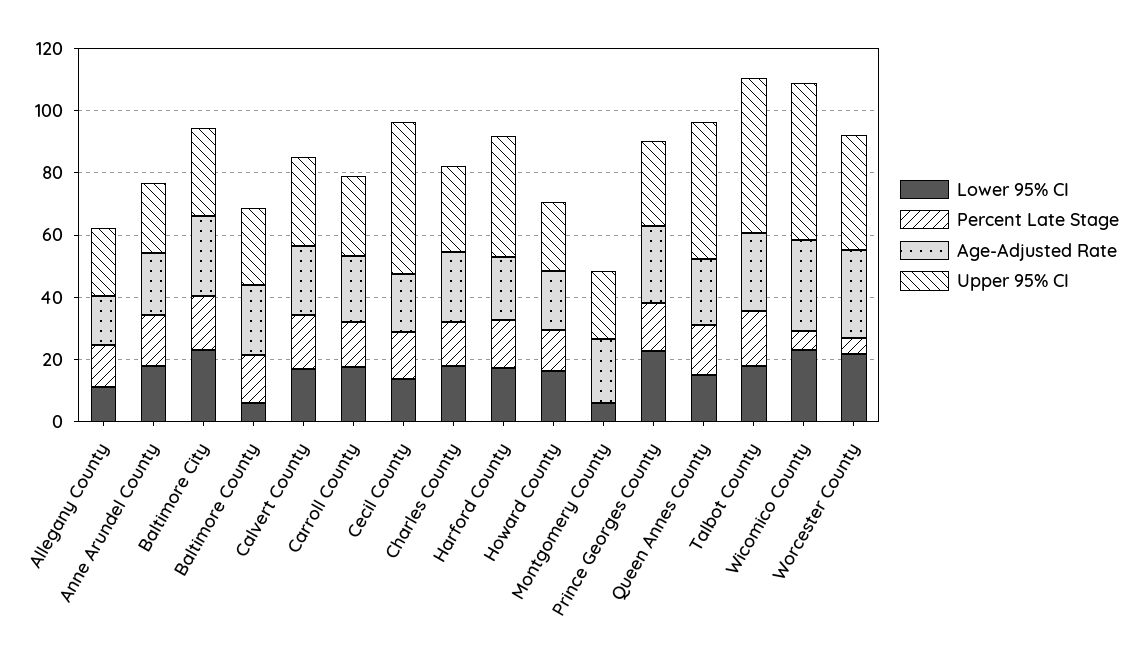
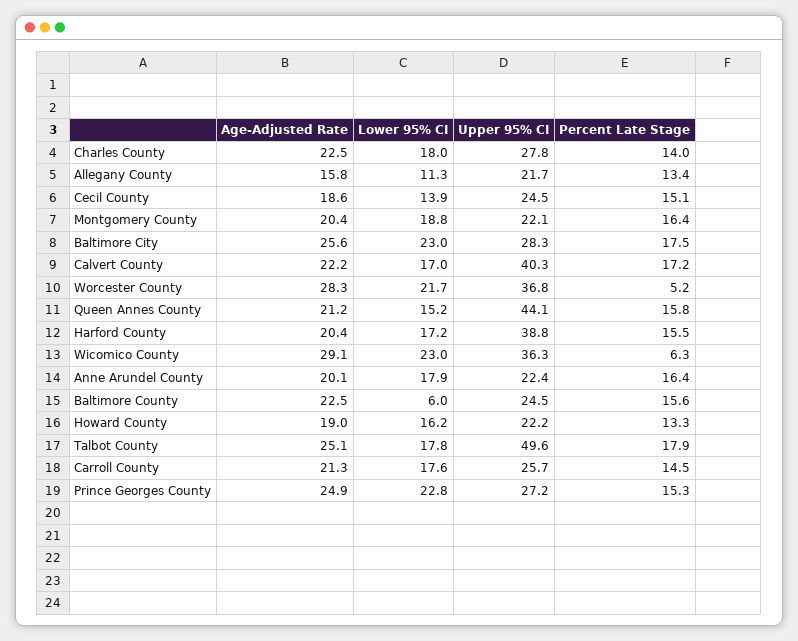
  {
    "Lower 95% CI": {
      "Allegany County": 11.3,
      "Anne Arundel County": 17.9,
      "Baltimore City": 23,
      "Baltimore County": 6,
      "Calvert County": 17,
      "Carroll County": 17.6,
      "Cecil County": 13.9,
      "Charles County": 18,
      "Harford County": 17.2,
      "Howard County": 16.2,
-     "Montgomery County": 5,
+     "Montgomery County": 18.8,
      "Prince Georges County": 22.8,
      "Queen Annes County": 15.2,
      "Talbot County": 17.8,
      "Wicomico County": 23,
      "Worcester County": 21.7
    },
    "Percent Late Stage": {
      "Allegany County": 13.4,
      "Anne Arundel County": 16.4,
      "Baltimore City": 17.5,
      "Baltimore County": 15.6,
      "Calvert County": 17.2,
      "Carroll County": 14.5,
      "Cecil County": 15.1,
      "Charles County": 14,
      "Harford County": 15.5,
      "Howard County": 13.3,
-     "Montgomery County": 0,
+     "Montgomery County": 16.4,
      "Prince Georges County": 15.3,
      "Queen Annes County": 15.8,
      "Talbot County": 17.9,
      "Wicomico County": 6.3,
      "Worcester County": 5.2
    },
    "Age-Adjusted Rate": {
      "Allegany County": 15.8,
      "Anne Arundel County": 20.1,
      "Baltimore City": 25.6,
      "Baltimore County": 22.5,
      "Calvert County": 22.2,
      "Carroll County": 21.3,
      "Cecil County": 18.6,
      "Charles County": 22.5,
      "Harford County": 20.4,
      "Howard County": 19,
      "Montgomery County": 20.4,
      "Prince Georges County": 24.9,
      "Queen Annes County": 21.2,
      "Talbot County": 25.1,
      "Wicomico County": 29.1,
      "Worcester County": 28.3
    },
    "Upper 95% CI": {
      "Allegany County": 21.7,
      "Anne Arundel County": 22.4,
      "Baltimore City": 28.3,
      "Baltimore County": 24.5,
-     "Calvert County": 30,
+     "Calvert County": 40.3,
      "Carroll County": 25.7,
-     "Cecil County": 50,
+     "Cecil County": 24.5,
      "Charles County": 27.8,
      "Harford County": 38.8,
      "Howard County": 22.2,
      "Montgomery County": 22.1,
      "Prince Georges County": 27.2,
      "Queen Annes County": 44.1,
      "Talbot County": 49.6,
-     "Wicomico County": 50,
+     "Wicomico County": 36.3,
      "Worcester County": 36.8
    }
  }

